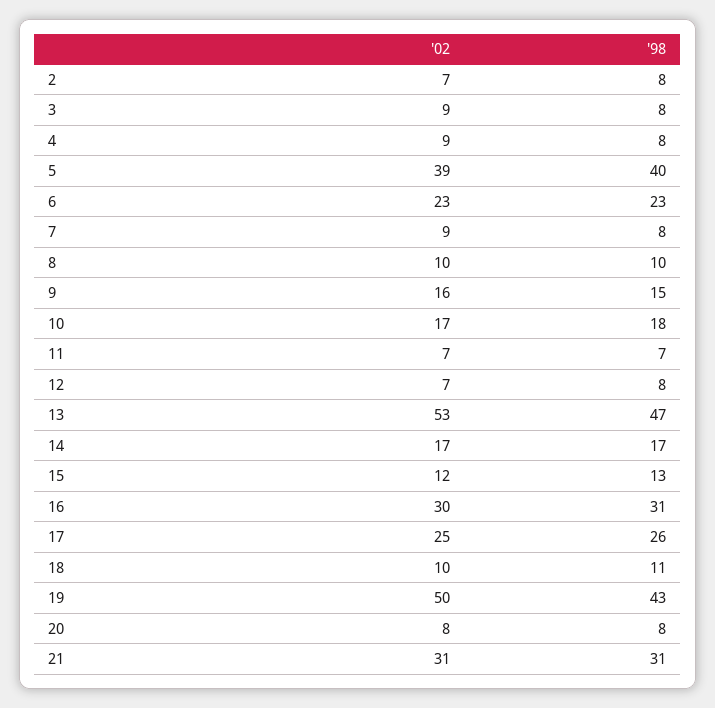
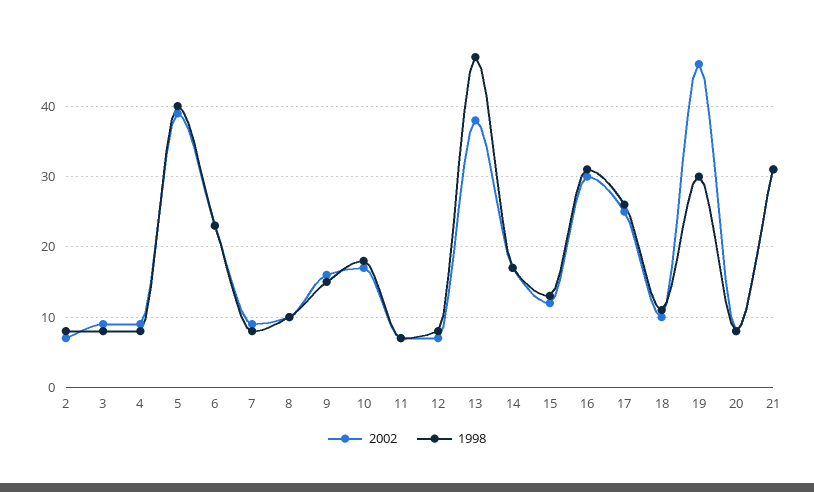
  {
    "'02": {
      "2": 7,
      "3": 9,
      "4": 9,
      "5": 39,
      "6": 23,
      "7": 9,
      "8": 10,
      "9": 16,
      "10": 17,
      "11": 7,
      "12": 7,
-     "13": 53,
+     "13": 38,
      "14": 17,
      "15": 12,
      "16": 30,
      "17": 25,
      "18": 10,
-     "19": 50,
+     "19": 46,
      "20": 8,
      "21": 31
    },
    "'98": {
      "2": 8,
      "3": 8,
      "4": 8,
      "5": 40,
      "6": 23,
      "7": 8,
      "8": 10,
      "9": 15,
      "10": 18,
      "11": 7,
      "12": 8,
      "13": 47,
      "14": 17,
      "15": 13,
      "16": 31,
      "17": 26,
      "18": 11,
-     "19": 43,
+     "19": 30,
      "20": 8,
      "21": 31
    }
  }

